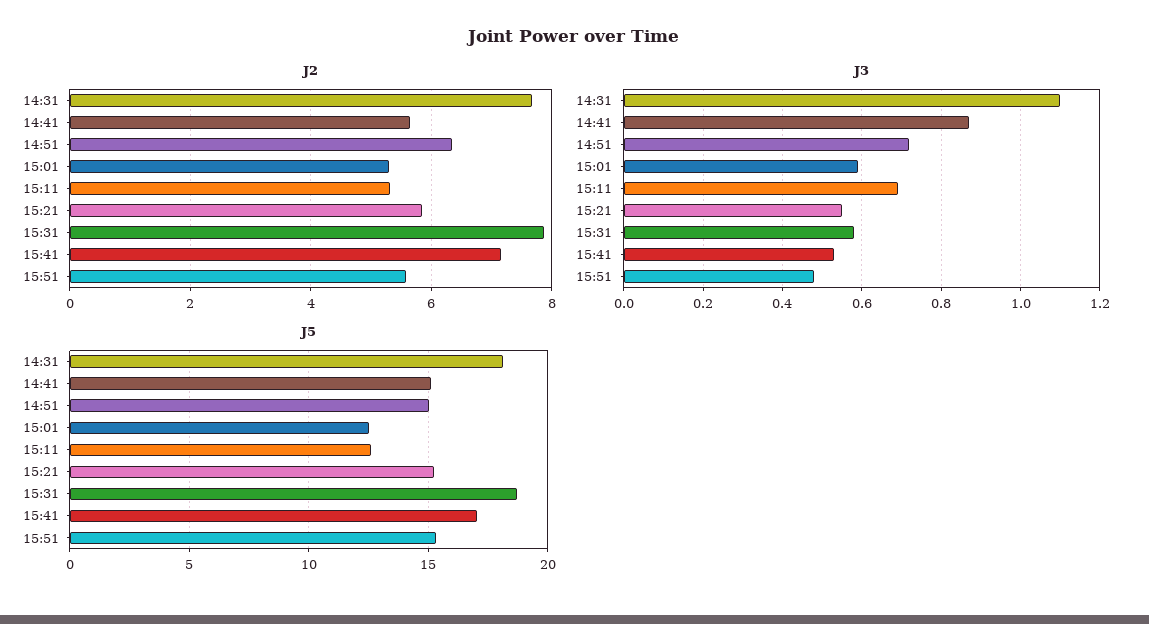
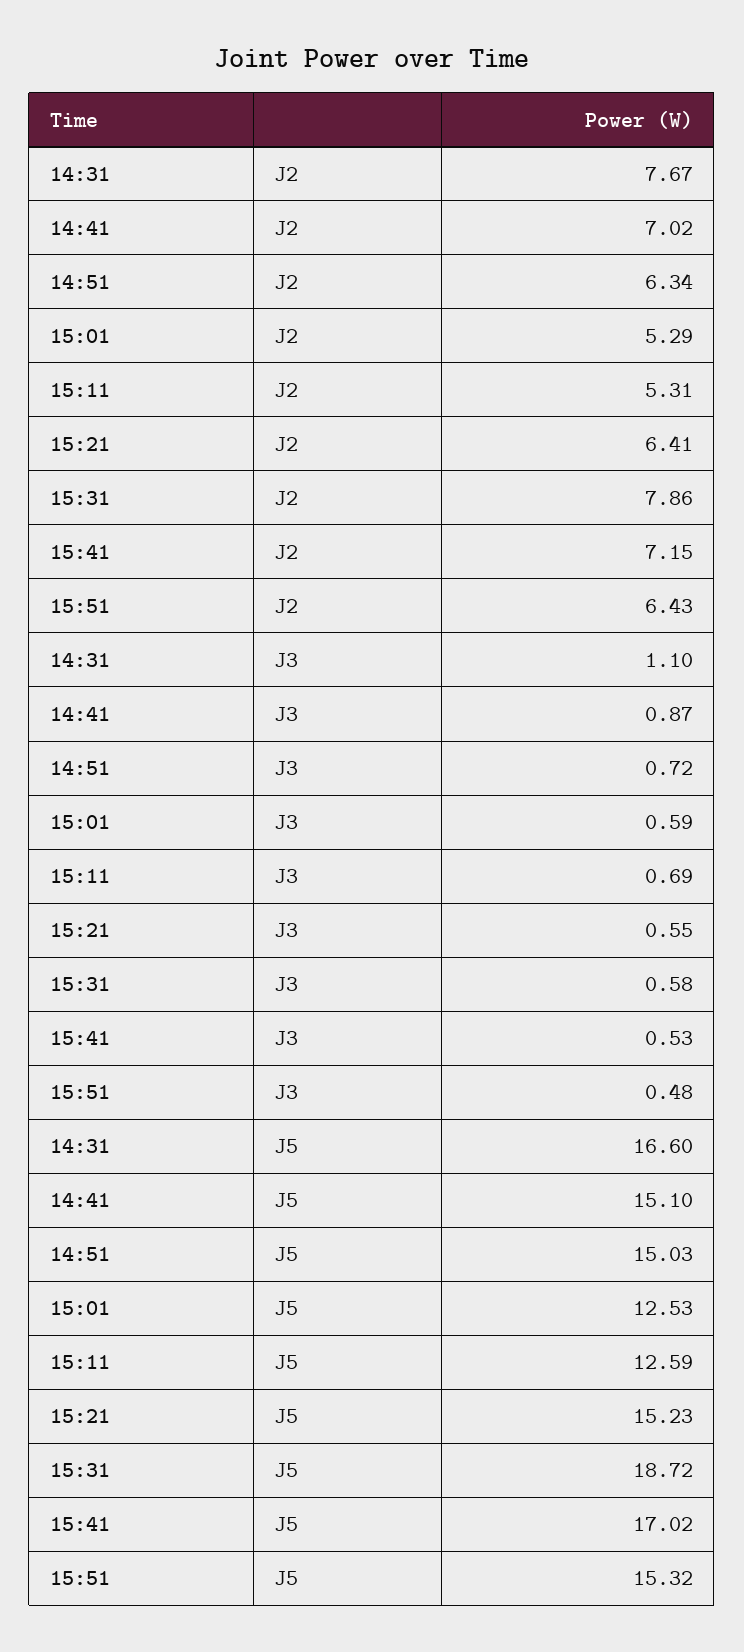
  {
    "J2": {
      "14:31": 7.67,
-     "14:41": 5.6,
+     "14:41": 7.02,
      "14:51": 6.34,
      "15:01": 5.29,
      "15:11": 5.31,
-     "15:21": 5.8,
+     "15:21": 6.41,
      "15:31": 7.86,
      "15:41": 7.15,
-     "15:51": 5.6
+     "15:51": 6.43
    },
    "J3": {
      "14:31": 1.1,
      "14:41": 0.87,
      "14:51": 0.72,
      "15:01": 0.59,
      "15:11": 0.69,
      "15:21": 0.55,
      "15:31": 0.58,
      "15:41": 0.53,
      "15:51": 0.48
    },
    "J5": {
-     "14:31": 18,
+     "14:31": 16.6,
      "14:41": 15.1,
      "14:51": 15.03,
      "15:01": 12.53,
      "15:11": 12.59,
      "15:21": 15.23,
      "15:31": 18.72,
      "15:41": 17.02,
      "15:51": 15.32
    }
  }

